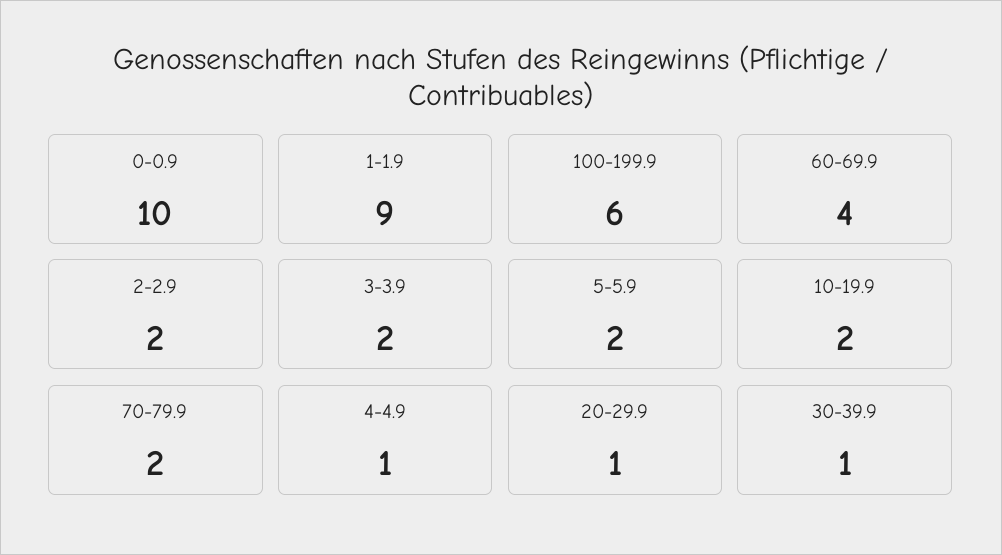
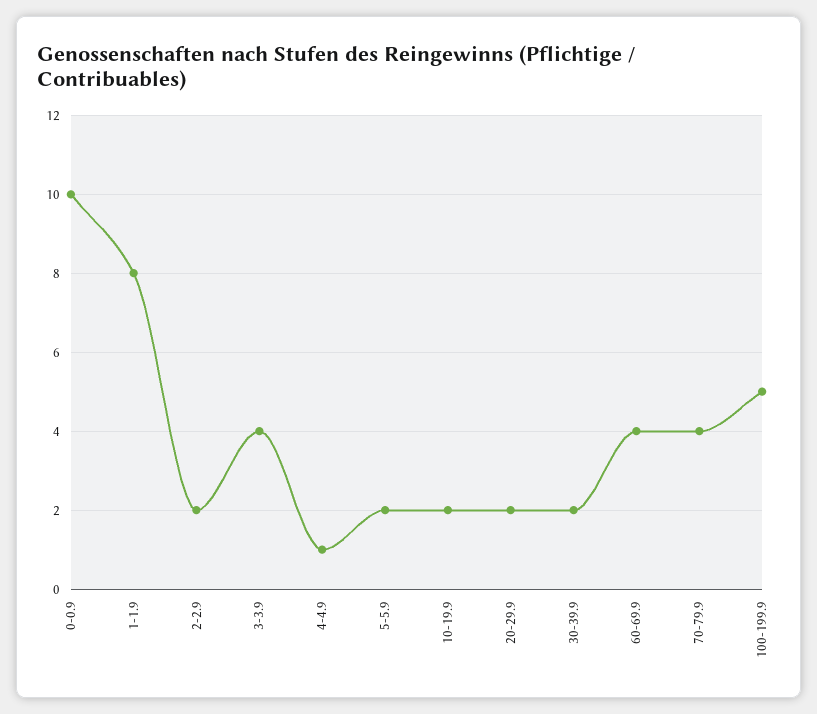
  {
    "0-0.9": 10,
-   "1-1.9": 9,
+   "1-1.9": 8,
-   "100-199.9": 6,
+   "100-199.9": 5,
    "60-69.9": 4,
    "2-2.9": 2,
-   "3-3.9": 2,
+   "3-3.9": 4,
    "5-5.9": 2,
    "10-19.9": 2,
-   "70-79.9": 2,
+   "70-79.9": 4,
    "4-4.9": 1,
-   "20-29.9": 1,
+   "20-29.9": 2,
-   "30-39.9": 1
+   "30-39.9": 2
  }

